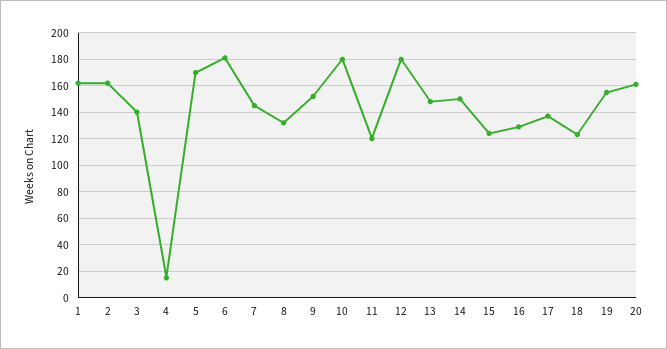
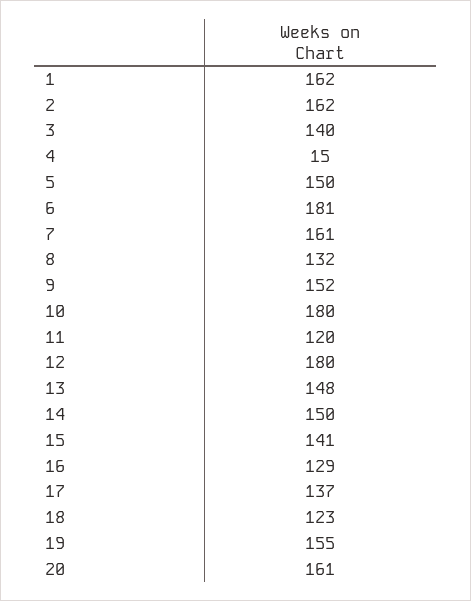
  {
    "1": 162,
    "2": 162,
    "3": 140,
    "4": 15,
-   "5": 170,
+   "5": 150,
    "6": 181,
-   "7": 145,
+   "7": 161,
    "8": 132,
    "9": 152,
    "10": 180,
    "11": 120,
    "12": 180,
    "13": 148,
    "14": 150,
-   "15": 125,
+   "15": 141,
    "16": 129,
    "17": 137,
    "18": 123,
    "19": 155,
    "20": 161
  }

